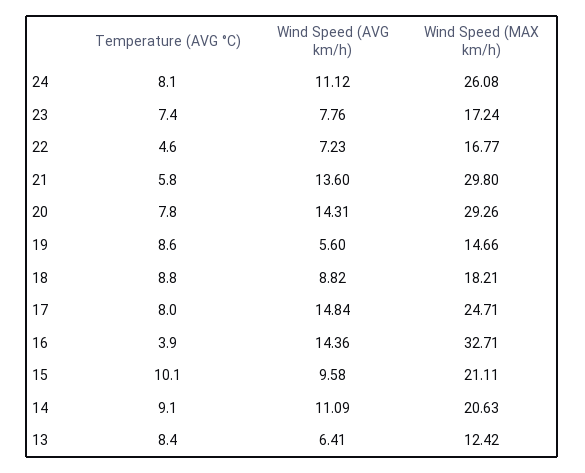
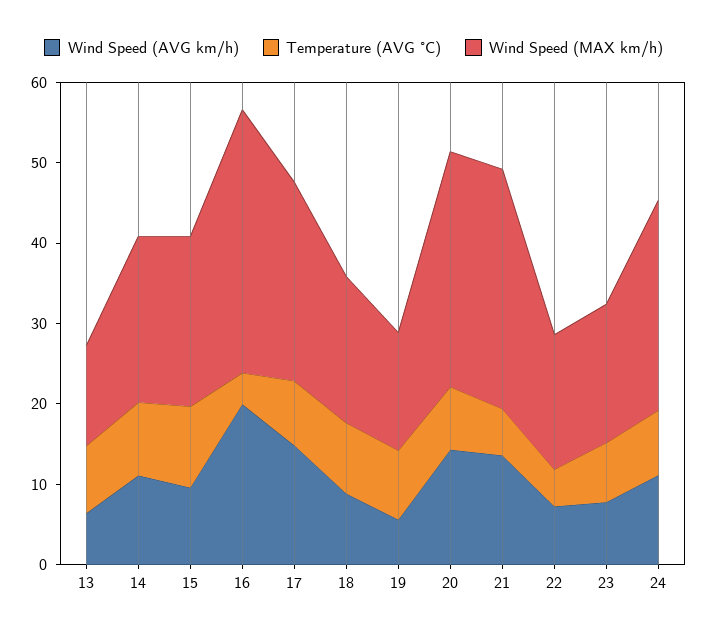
  {
    "Temperature (AVG °C)": {
      "24": 8.1,
      "23": 7.4,
      "22": 4.6,
      "21": 5.8,
      "20": 7.8,
      "19": 8.6,
      "18": 8.8,
      "17": 8,
      "16": 3.9,
      "15": 10.1,
      "14": 9.1,
      "13": 8.4
    },
    "Wind Speed (AVG km/h)": {
      "24": 11.12,
      "23": 7.76,
      "22": 7.23,
      "21": 13.6,
      "20": 14.31,
      "19": 5.6,
      "18": 8.82,
      "17": 14.84,
-     "16": 14.36,
+     "16": 20,
      "15": 9.58,
      "14": 11.09,
      "13": 6.41
    },
    "Wind Speed (MAX km/h)": {
      "24": 26.08,
      "23": 17.24,
      "22": 16.77,
      "21": 29.8,
      "20": 29.26,
      "19": 14.66,
      "18": 18.21,
      "17": 24.71,
      "16": 32.71,
      "15": 21.11,
      "14": 20.63,
      "13": 12.42
    }
  }

